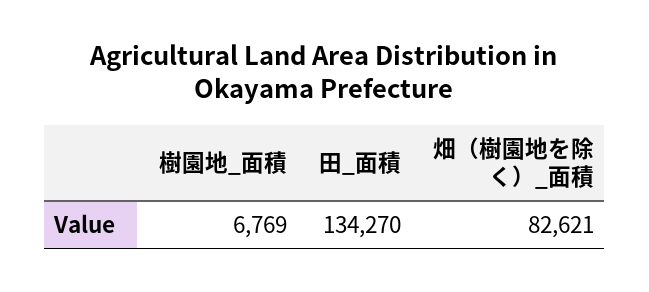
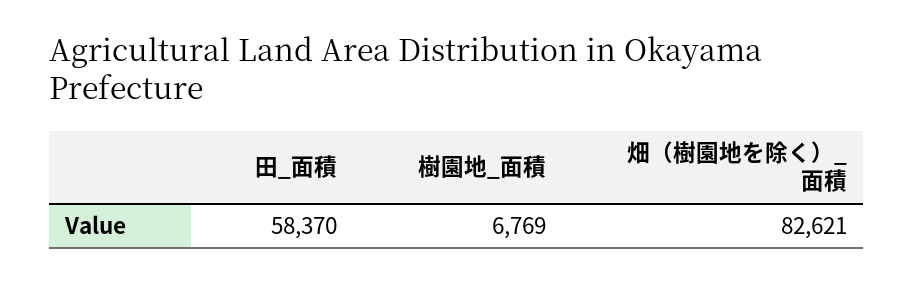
  {
    "樹園地_面積": 6769,
-   "田_面積": 134270,
+   "田_面積": 58370,
    "畑（樹園地を除く）_面積": 82621
  }

